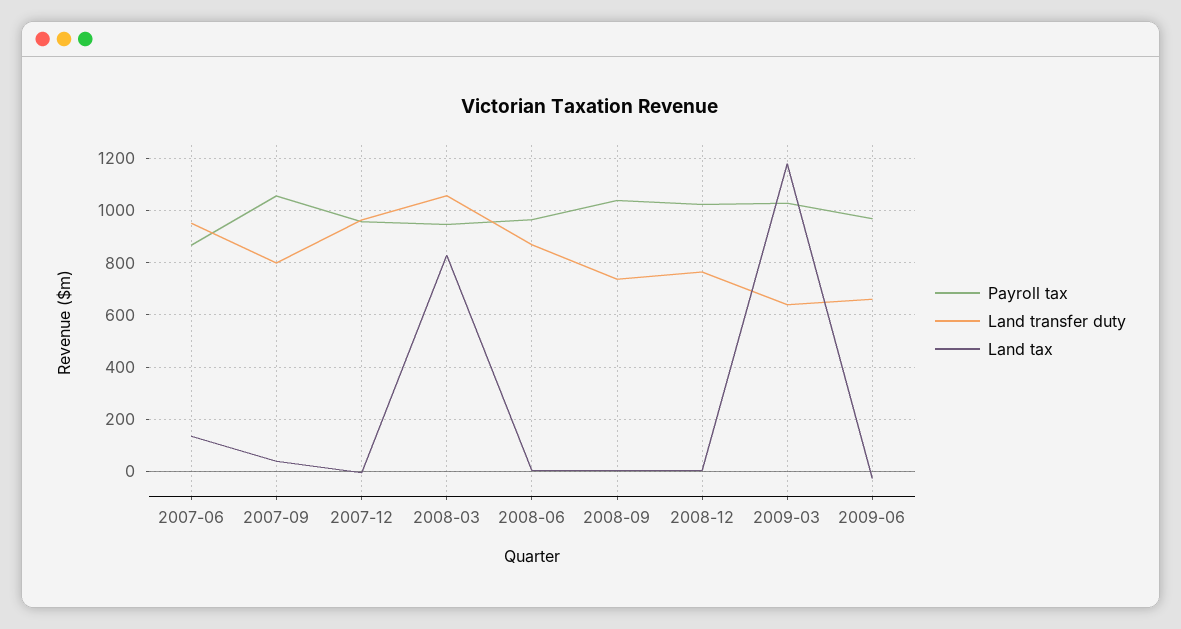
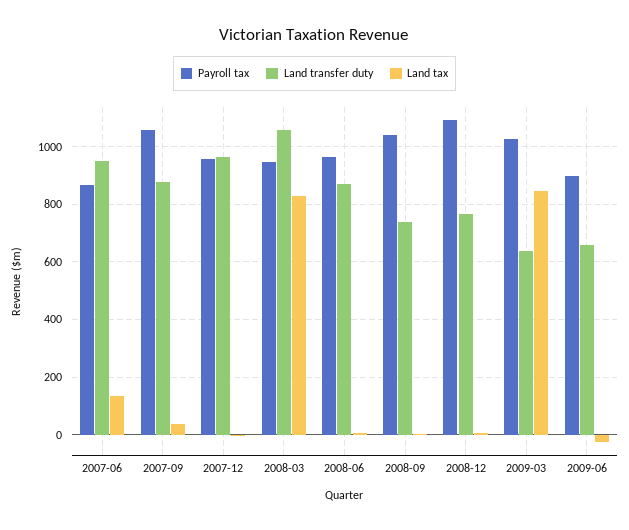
  {
    "Payroll tax": {
      "2007-06": 875,
      "2007-09": 1050,
      "2007-12": 950,
      "2008-03": 950,
      "2008-06": 975,
      "2008-09": 1050,
-     "2008-12": 1025,
+     "2008-12": 1100,
      "2009-03": 1025,
-     "2009-06": 975
+     "2009-06": 900
    },
    "Land transfer duty": {
      "2007-06": 950,
-     "2007-09": 800,
+     "2007-09": 875,
      "2007-12": 975,
      "2008-03": 1050,
      "2008-06": 875,
      "2008-09": 725,
      "2008-12": 775,
      "2009-03": 650,
      "2009-06": 650
    },
    "Land tax": {
      "2007-06": 125,
      "2007-09": 50,
      "2007-12": 0,
      "2008-03": 825,
      "2008-06": 0,
      "2008-09": 0,
      "2008-12": 0,
-     "2009-03": 1175,
+     "2009-03": 850,
      "2009-06": -25
    }
  }

